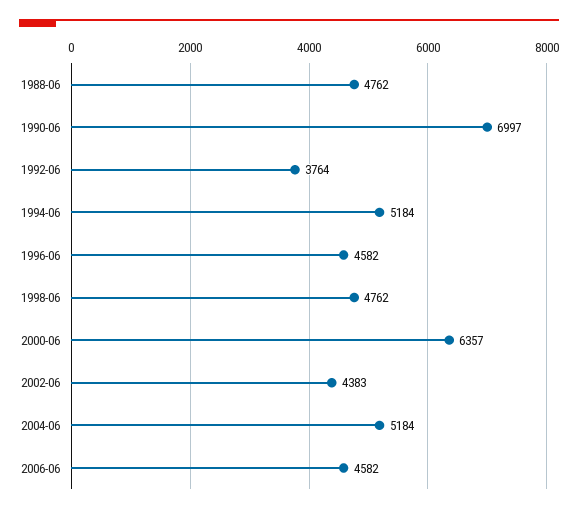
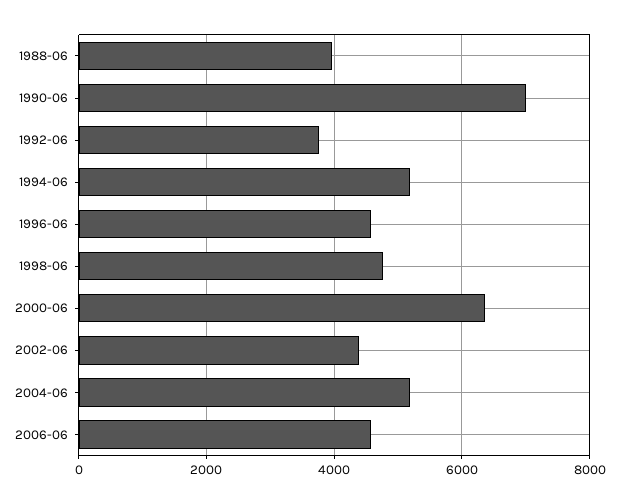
  {
-   "1988-06": 4762,
+   "1988-06": 4000,
    "1990-06": 6997,
    "1992-06": 3764,
    "1994-06": 5184,
    "1996-06": 4582,
    "1998-06": 4762,
    "2000-06": 6357,
    "2002-06": 4383,
    "2004-06": 5184,
    "2006-06": 4582
  }

